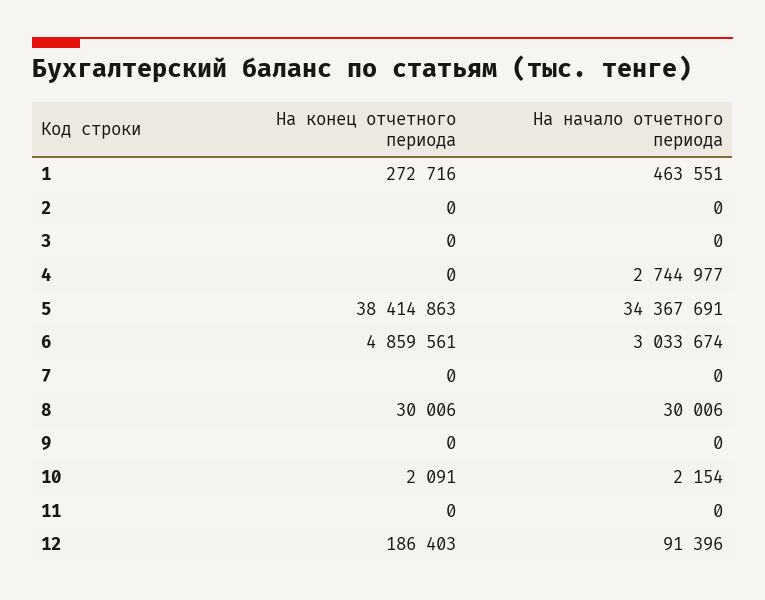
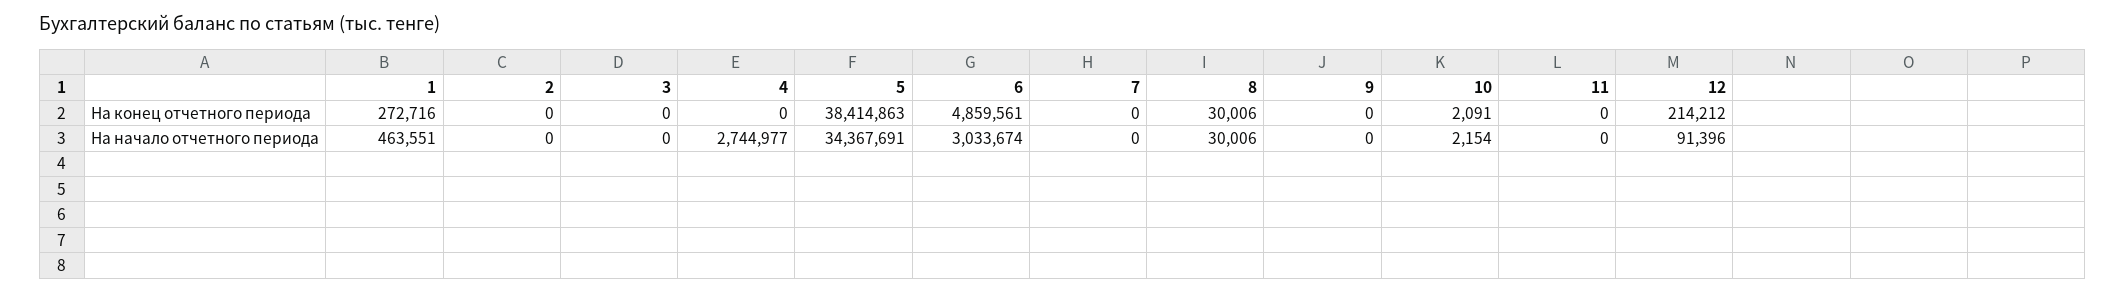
  {
    "На конец отчетного периода": {
      "1": 272716,
      "2": 0,
      "3": 0,
      "4": 0,
      "5": 38414863,
      "6": 4859561,
      "7": 0,
      "8": 30006,
      "9": 0,
      "10": 2091,
      "11": 0,
-     "12": 186403
+     "12": 214212
    },
    "На начало отчетного периода": {
      "1": 463551,
      "2": 0,
      "3": 0,
      "4": 2744977,
      "5": 34367691,
      "6": 3033674,
      "7": 0,
      "8": 30006,
      "9": 0,
      "10": 2154,
      "11": 0,
      "12": 91396
    }
  }

